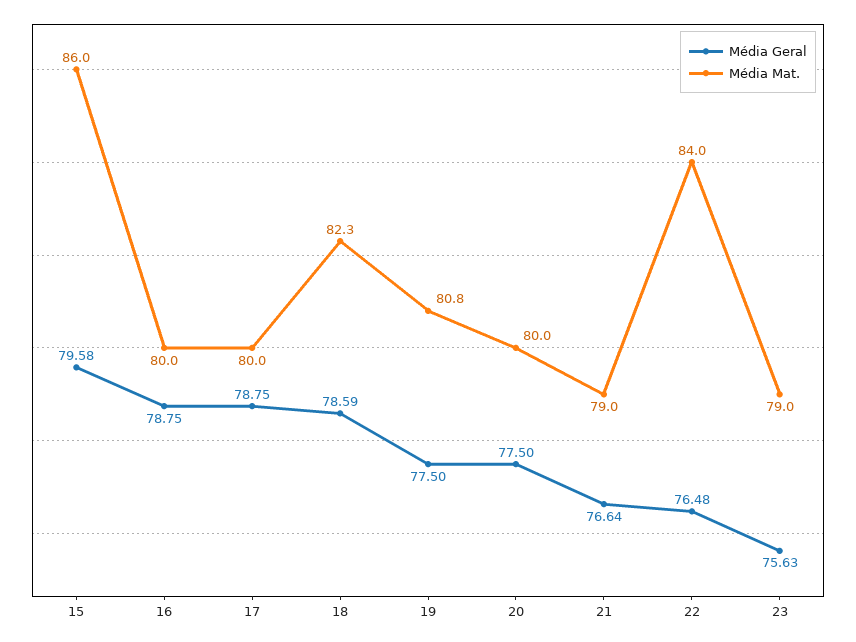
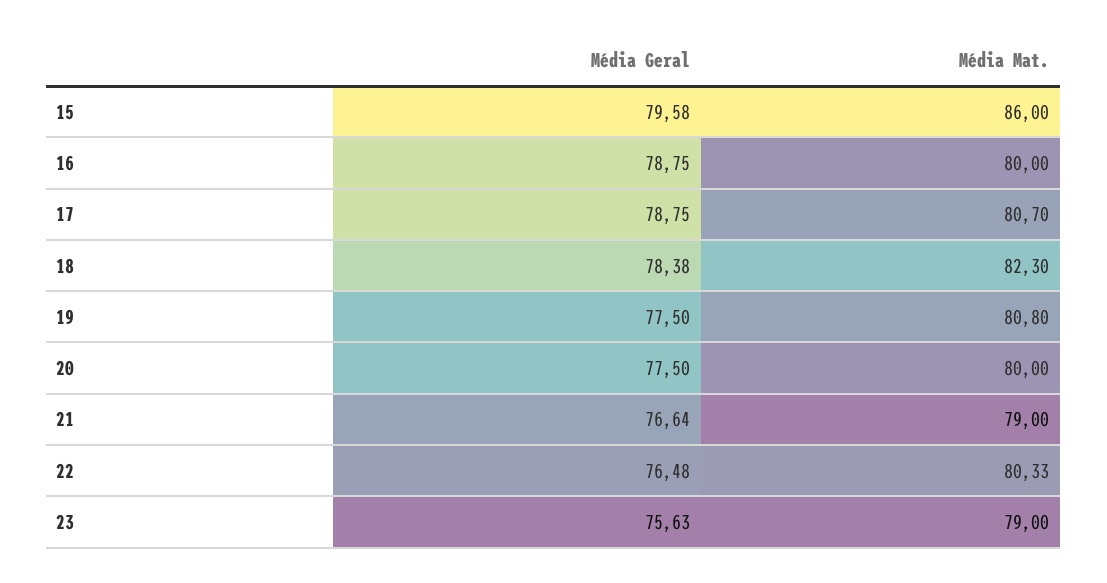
  {
    "Média Geral": {
      "15": 79.58,
      "16": 78.75,
      "17": 78.75,
-     "18": 78.59,
+     "18": 78.38,
      "19": 77.5,
      "20": 77.5,
      "21": 76.64,
      "22": 76.48,
      "23": 75.63
    },
    "Média Mat.": {
      "15": 86,
      "16": 80,
-     "17": 80,
+     "17": 80.7,
      "18": 82.3,
      "19": 80.8,
      "20": 80,
      "21": 79,
-     "22": 84,
+     "22": 80.33,
      "23": 79
    }
  }

